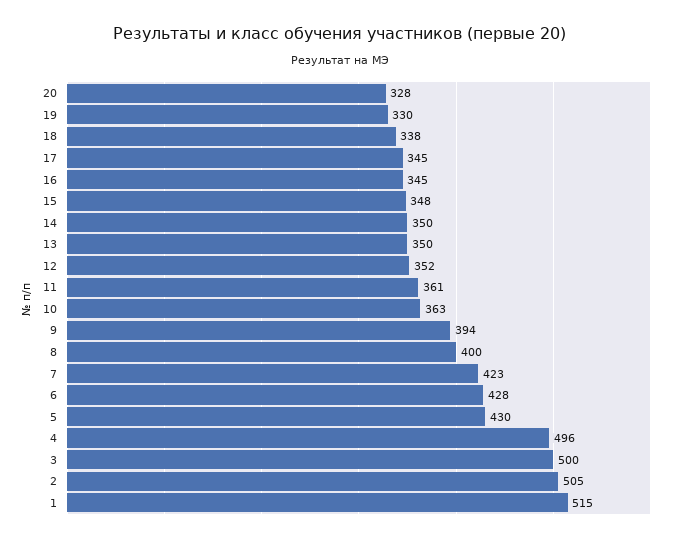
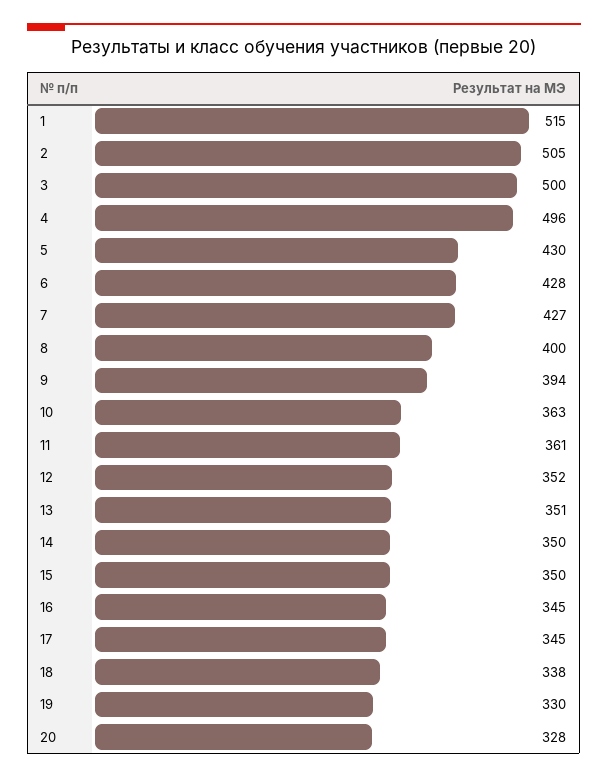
  {
    "20": 328,
    "19": 330,
    "18": 338,
    "17": 345,
    "16": 345,
-   "15": 348,
+   "15": 350,
    "14": 350,
-   "13": 350,
+   "13": 351,
    "12": 352,
    "11": 361,
    "10": 363,
    "9": 394,
    "8": 400,
-   "7": 423,
+   "7": 427,
    "6": 428,
    "5": 430,
    "4": 496,
    "3": 500,
    "2": 505,
    "1": 515
  }

